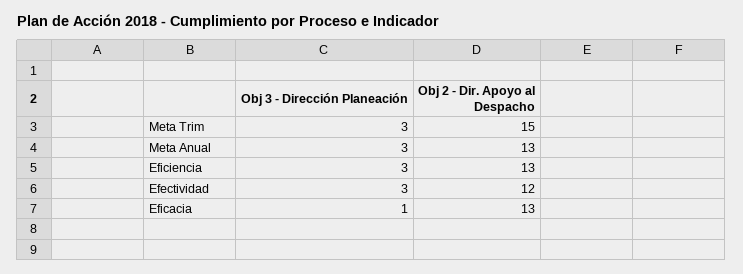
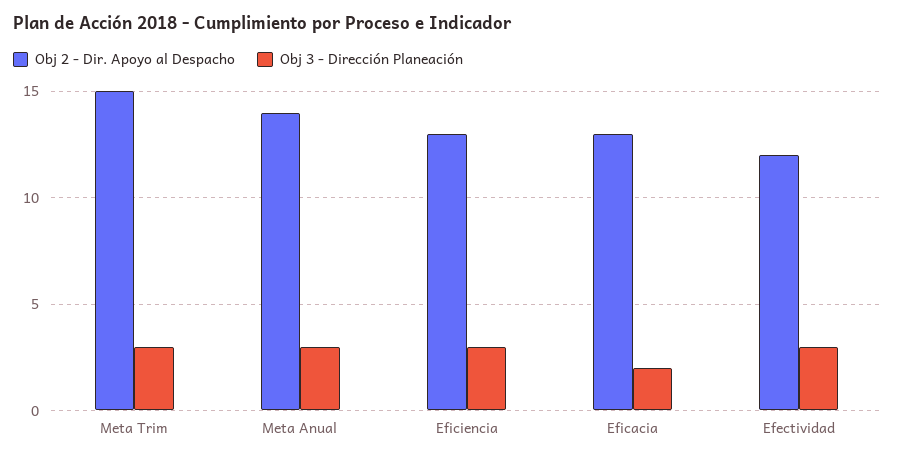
  {
    "Obj 3 - Dirección Planeación": {
      "Meta Trim": 3,
      "Meta Anual": 3,
      "Eficiencia": 3,
      "Efectividad": 3,
-     "Eficacia": 1
+     "Eficacia": 2
    },
    "Obj 2 - Dir. Apoyo al Despacho": {
      "Meta Trim": 15,
-     "Meta Anual": 13,
+     "Meta Anual": 14,
      "Eficiencia": 13,
      "Efectividad": 12,
      "Eficacia": 13
    }
  }

